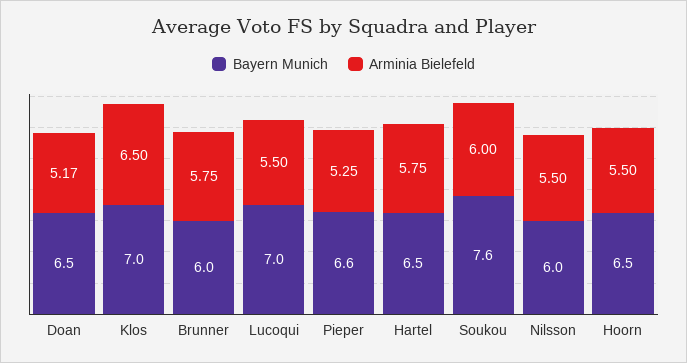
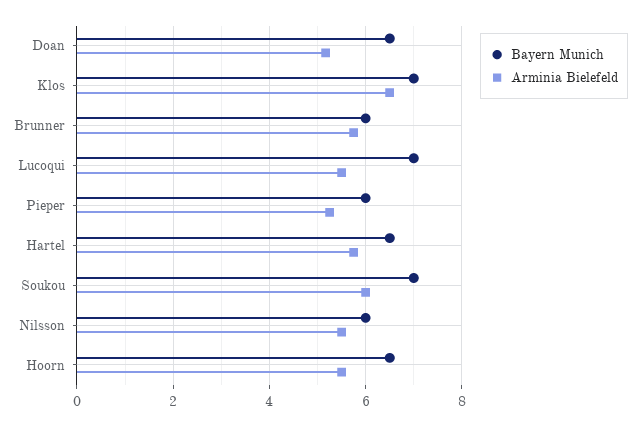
  {
    "Bayern Munich": {
      "Doan": 6.5,
      "Klos": 7,
      "Brunner": 6,
      "Lucoqui": 7,
-     "Pieper": 6.6,
+     "Pieper": 6,
      "Hartel": 6.5,
-     "Soukou": 7.6,
+     "Soukou": 7,
      "Nilsson": 6,
      "Hoorn": 6.5
    },
    "Arminia Bielefeld": {
      "Doan": 5.17,
      "Klos": 6.5,
      "Brunner": 5.75,
      "Lucoqui": 5.5,
      "Pieper": 5.25,
      "Hartel": 5.75,
      "Soukou": 6,
      "Nilsson": 5.5,
      "Hoorn": 5.5
    }
  }

